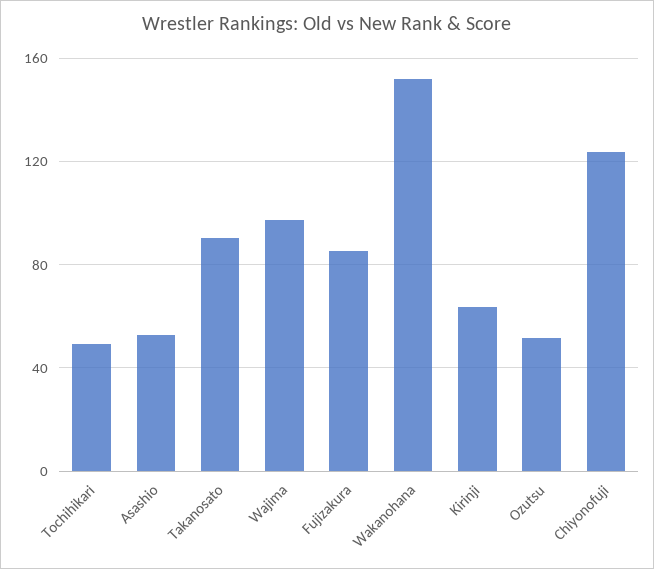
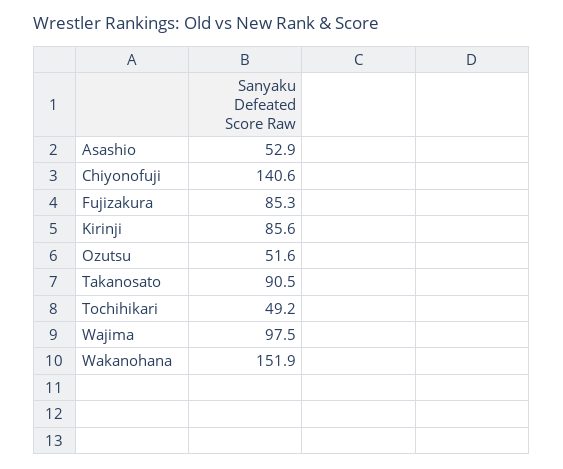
  {
    "Tochihikari": 49.2,
    "Asashio": 52.9,
    "Takanosato": 90.5,
    "Wajima": 97.5,
    "Fujizakura": 85.3,
    "Wakanohana": 151.9,
-   "Kirinji": 65,
+   "Kirinji": 85.6,
    "Ozutsu": 51.6,
-   "Chiyonofuji": 125
+   "Chiyonofuji": 140.6
  }

